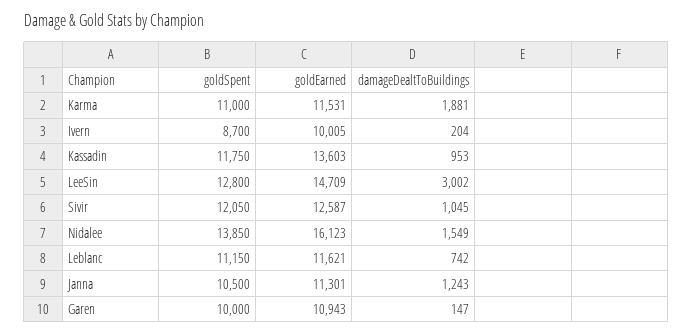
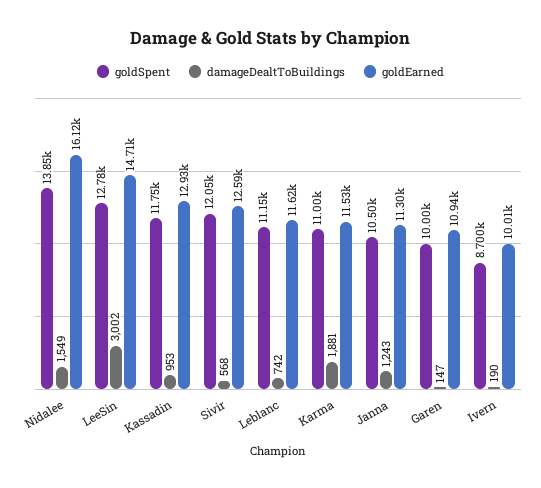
  {
    "goldSpent": {
      "Karma": 11000,
      "Ivern": 8700,
      "Kassadin": 11750,
-     "LeeSin": 12800,
+     "LeeSin": 12780,
      "Sivir": 12050,
      "Nidalee": 13850,
      "Leblanc": 11150,
      "Janna": 10500,
      "Garen": 10000
    },
    "goldEarned": {
      "Karma": 11531,
      "Ivern": 10005,
-     "Kassadin": 13603,
+     "Kassadin": 12930,
      "LeeSin": 14709,
      "Sivir": 12587,
      "Nidalee": 16123,
      "Leblanc": 11621,
      "Janna": 11301,
      "Garen": 10943
    },
    "damageDealtToBuildings": {
      "Karma": 1881,
-     "Ivern": 204,
+     "Ivern": 190,
      "Kassadin": 953,
      "LeeSin": 3002,
-     "Sivir": 1045,
+     "Sivir": 568,
      "Nidalee": 1549,
      "Leblanc": 742,
      "Janna": 1243,
      "Garen": 147
    }
  }

